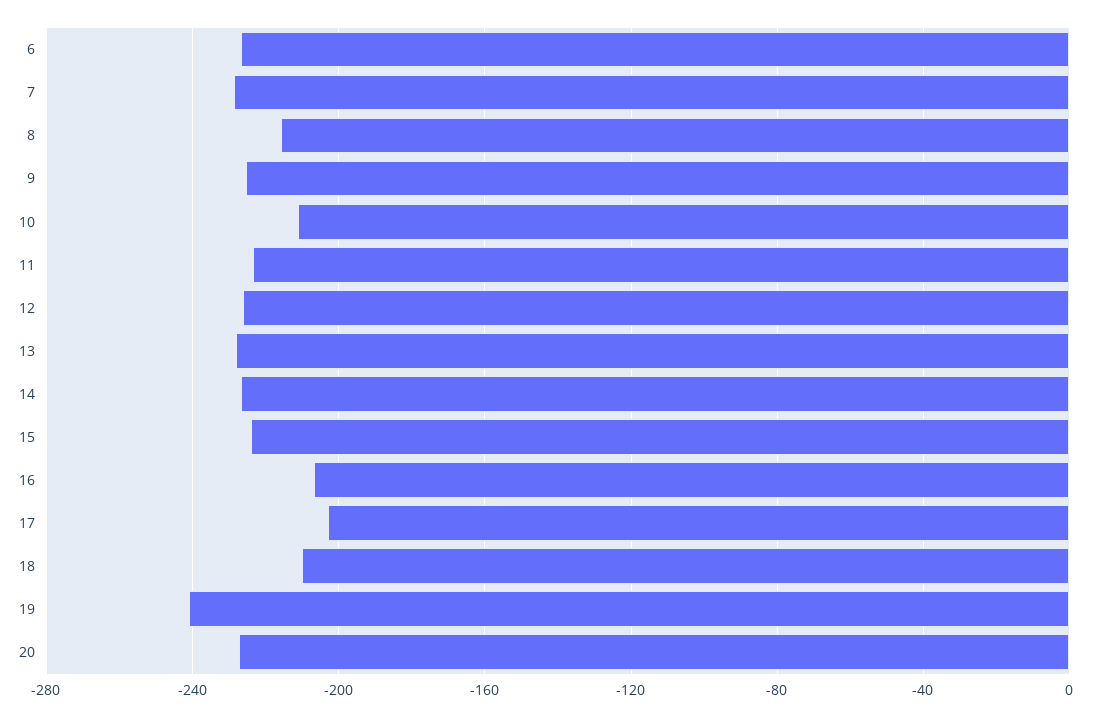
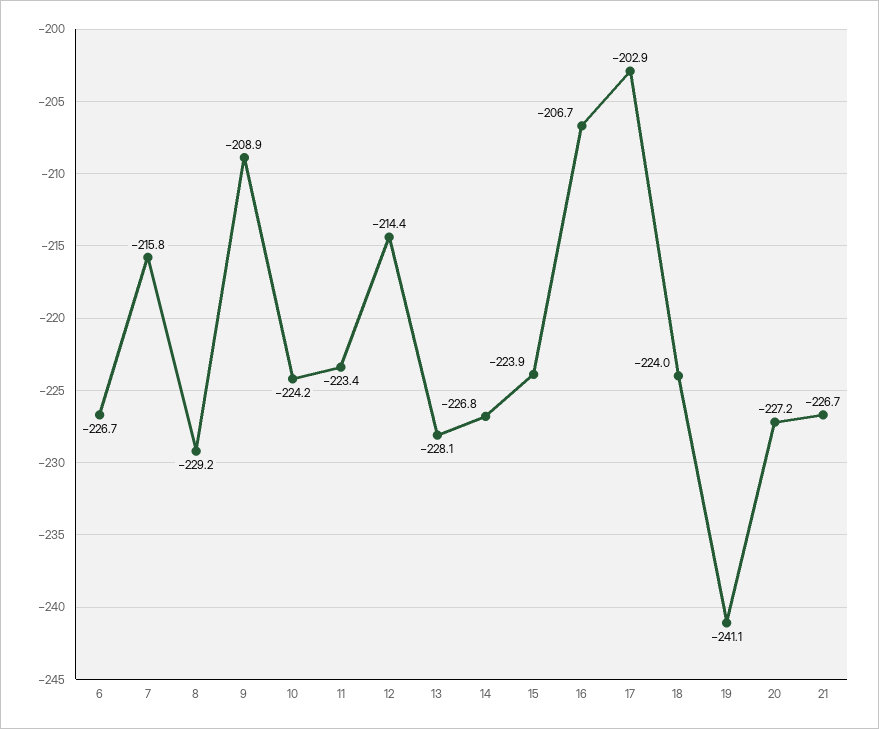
  {
    "6": -226.7,
-   "7": -230,
+   "7": -215.8,
-   "8": -215,
+   "8": -229.2,
-   "9": -225,
+   "9": -208.9,
-   "10": -210,
+   "10": -224.2,
    "11": -223.4,
-   "12": -225,
+   "12": -214.4,
    "13": -228.1,
    "14": -226.8,
    "15": -223.9,
    "16": -206.7,
    "17": -202.9,
-   "18": -210,
+   "18": -224,
    "19": -241.1,
-   "20": -227.2
+   "20": -227.2,
+   "21": -226.7
  }

